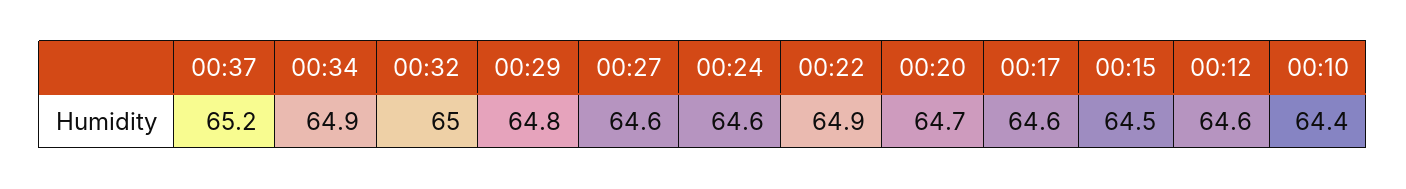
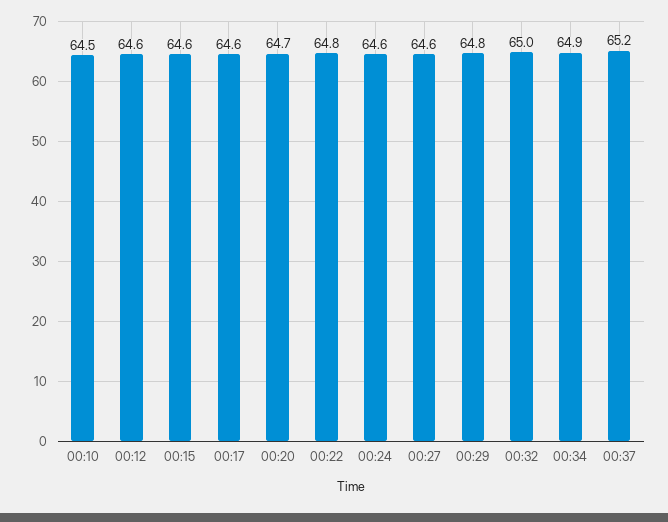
  {
    "00:37": 65.2,
    "00:34": 64.9,
    "00:32": 65,
    "00:29": 64.8,
    "00:27": 64.6,
    "00:24": 64.6,
-   "00:22": 64.9,
+   "00:22": 64.8,
    "00:20": 64.7,
    "00:17": 64.6,
-   "00:15": 64.5,
+   "00:15": 64.6,
    "00:12": 64.6,
-   "00:10": 64.4
+   "00:10": 64.5
  }

